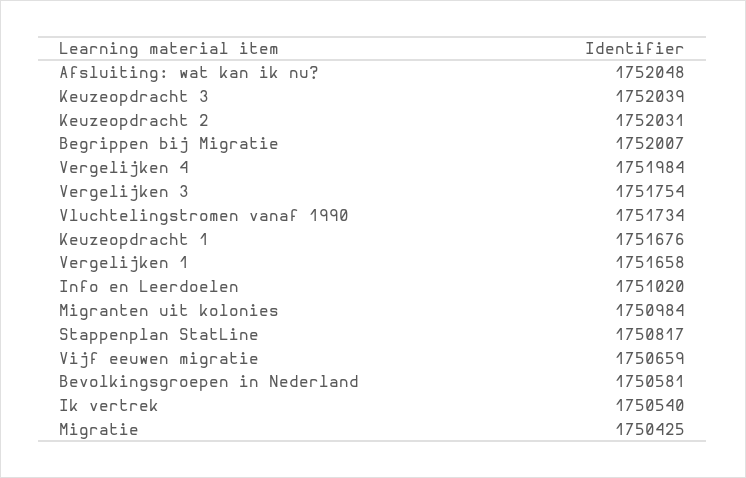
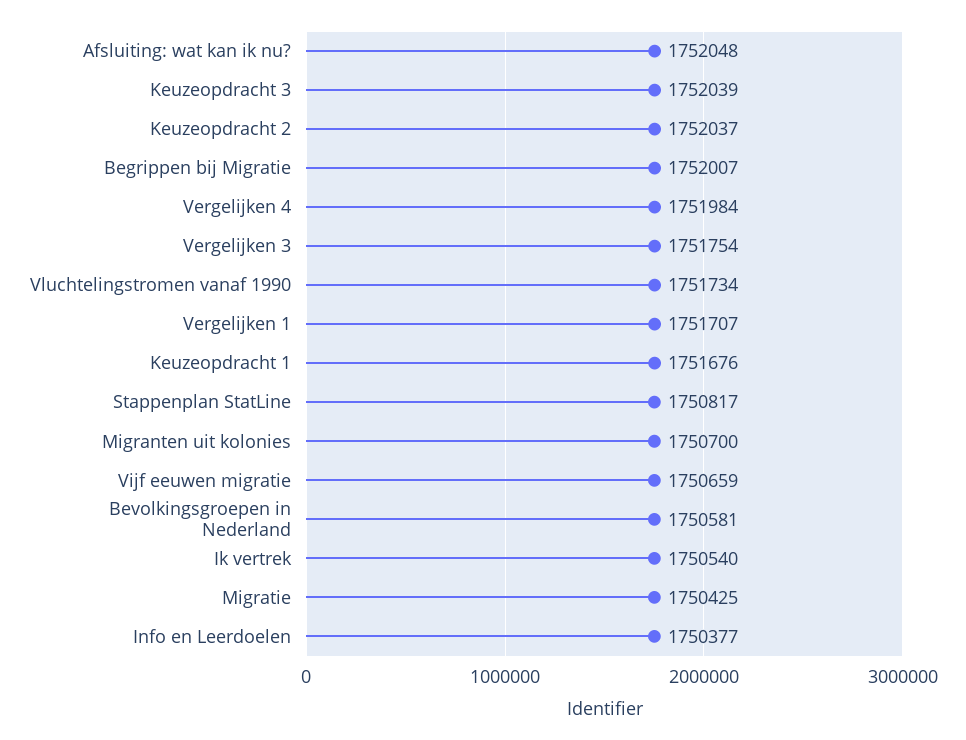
  {
    "Afsluiting: wat kan ik nu?": 1752048,
    "Keuzeopdracht 3": 1752039,
-   "Keuzeopdracht 2": 1752031,
+   "Keuzeopdracht 2": 1752037,
    "Begrippen bij Migratie": 1752007,
    "Vergelijken 4": 1751984,
    "Vergelijken 3": 1751754,
    "Vluchtelingstromen vanaf 1990": 1751734,
    "Keuzeopdracht 1": 1751676,
-   "Vergelijken 1": 1751658,
+   "Vergelijken 1": 1751707,
-   "Info en Leerdoelen": 1751020,
+   "Info en Leerdoelen": 1750377,
-   "Migranten uit kolonies": 1750984,
+   "Migranten uit kolonies": 1750700,
    "Stappenplan StatLine": 1750817,
    "Vijf eeuwen migratie": 1750659,
    "Bevolkingsgroepen in Nederland": 1750581,
    "Ik vertrek": 1750540,
    "Migratie": 1750425
  }

